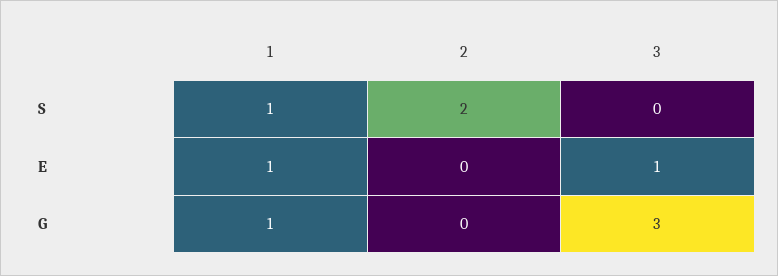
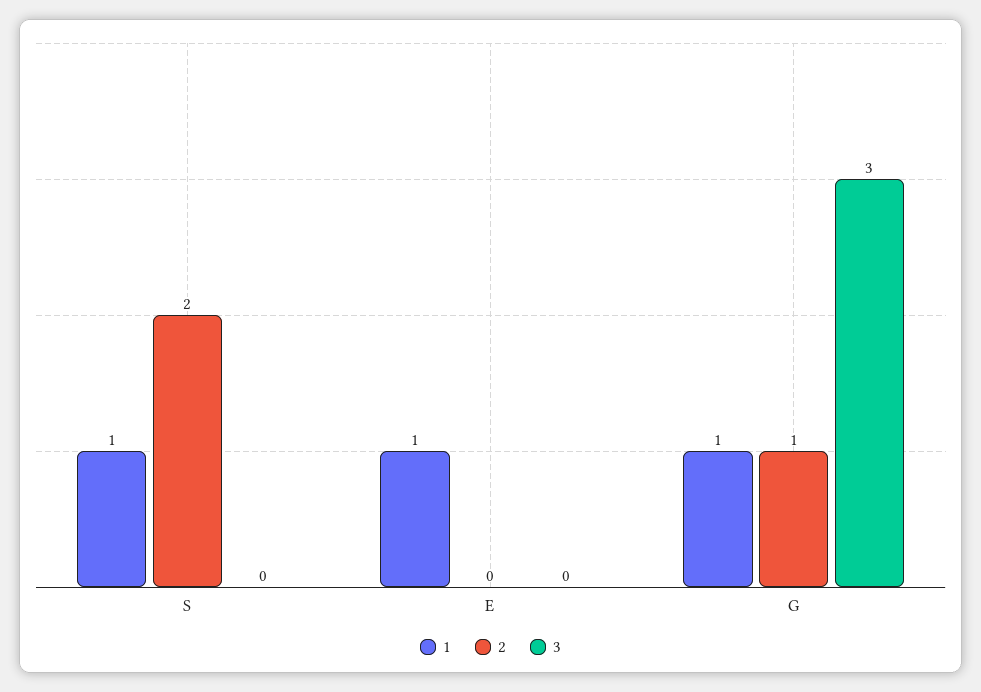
  {
    "1": {
      "S": 1,
      "E": 1,
      "G": 1
    },
    "2": {
      "S": 2,
      "E": 0,
-     "G": 0
+     "G": 1
    },
    "3": {
      "S": 0,
-     "E": 1,
+     "E": 0,
      "G": 3
    }
  }

